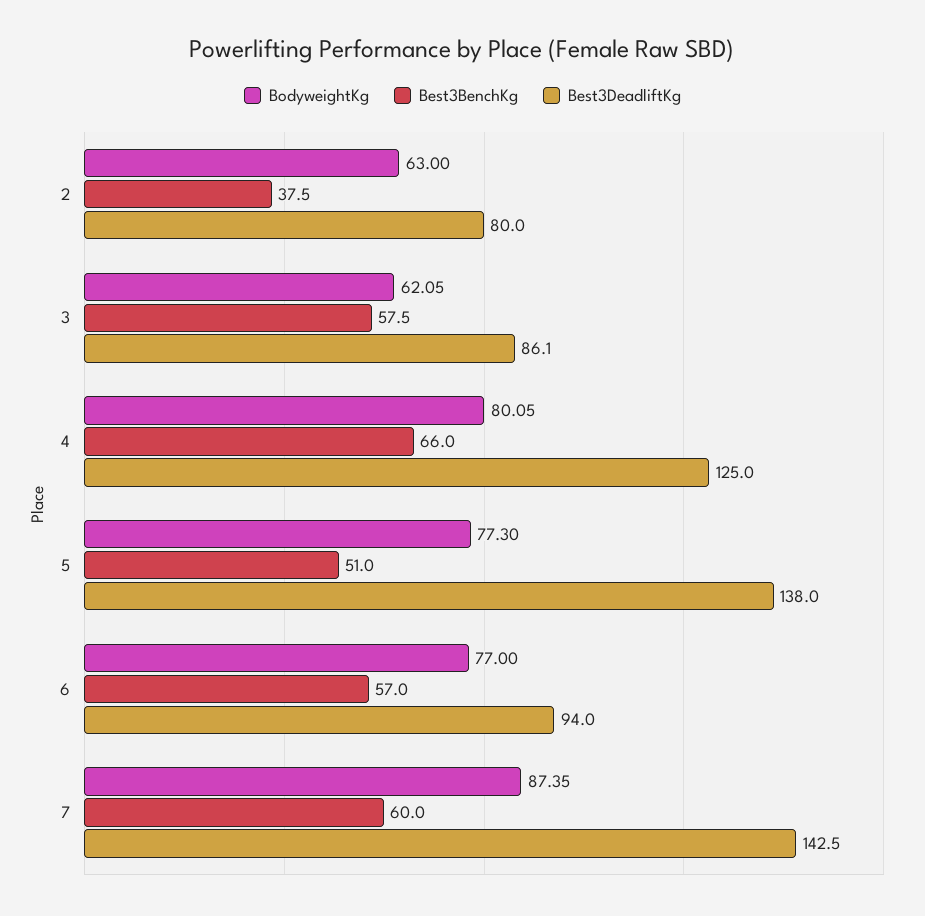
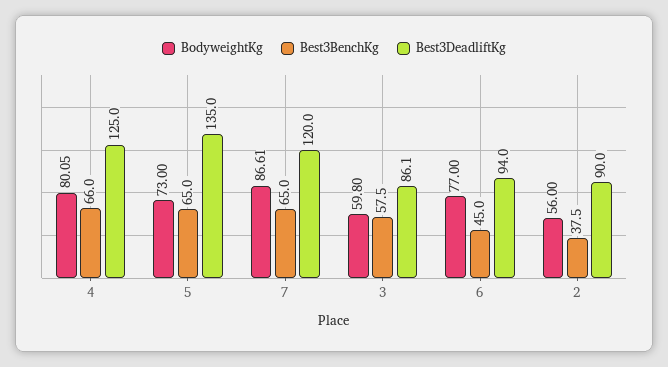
  {
    "BodyweightKg": {
-     "2": 63,
+     "2": 56,
-     "3": 62.05,
+     "3": 59.8,
      "4": 80.05,
-     "5": 77.3,
+     "5": 73,
      "6": 77,
-     "7": 87.35
+     "7": 86.61
    },
    "Best3BenchKg": {
      "2": 37.5,
      "3": 57.5,
      "4": 66,
-     "5": 51,
+     "5": 65,
-     "6": 57,
+     "6": 45,
-     "7": 60
+     "7": 65
    },
    "Best3DeadliftKg": {
-     "2": 80,
+     "2": 90,
      "3": 86.1,
      "4": 125,
-     "5": 138,
+     "5": 135,
      "6": 94,
-     "7": 142.5
+     "7": 120
    }
  }

